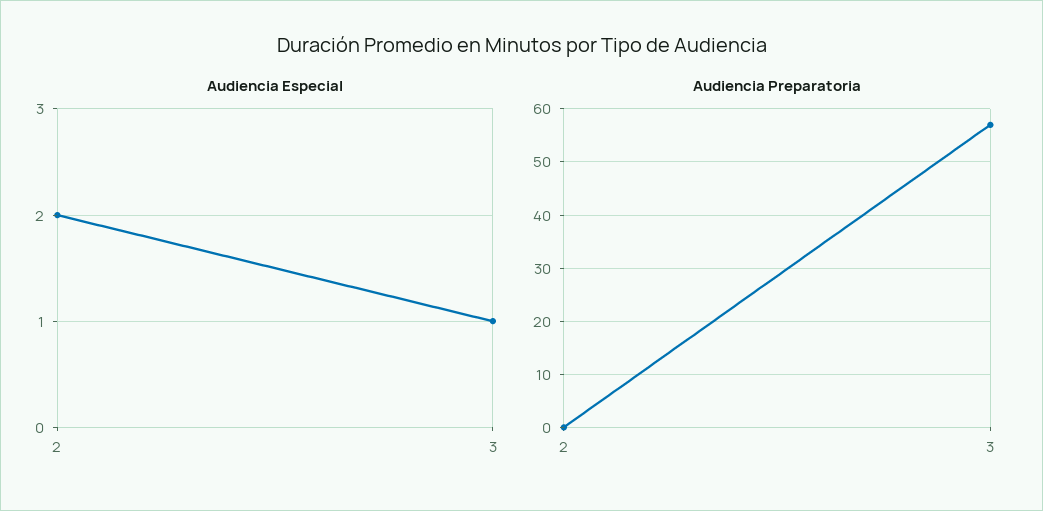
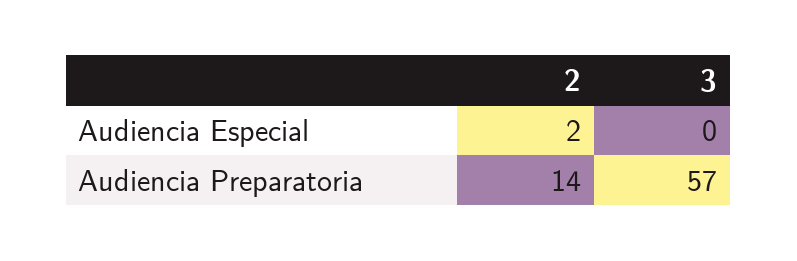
  {
    "Audiencia Especial": {
      "2": 2,
-     "3": 1
+     "3": 0
    },
    "Audiencia Preparatoria": {
-     "2": 0,
+     "2": 14,
      "3": 57
    }
  }

